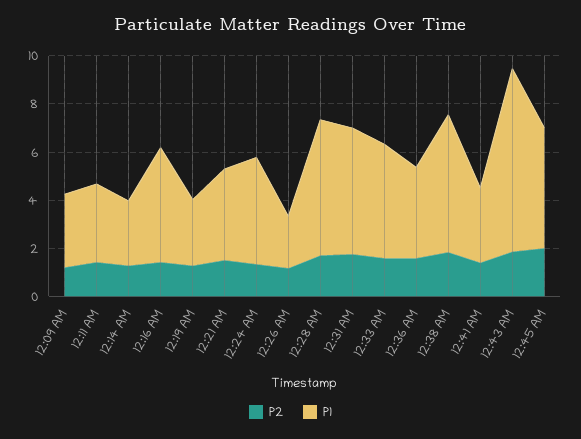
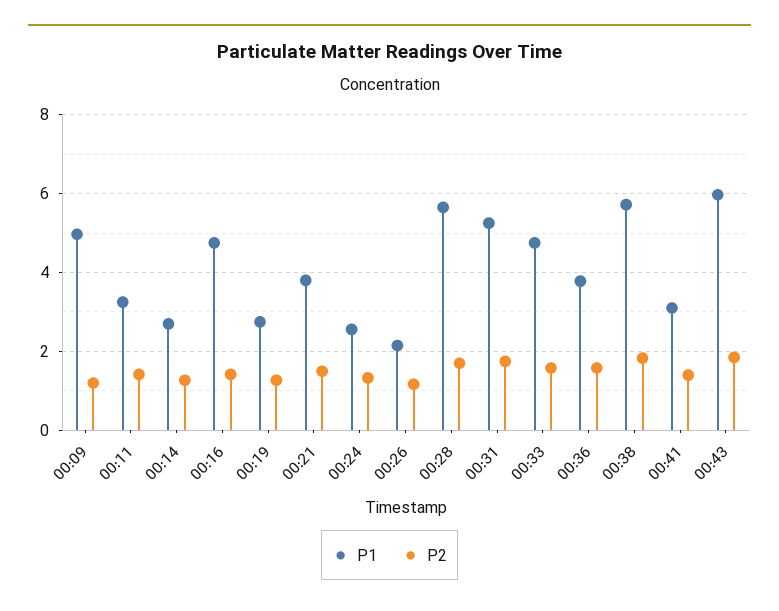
  {
    "P2": {
      "12:09 AM": 1.2,
      "12:11 AM": 1.4,
      "12:14 AM": 1.2,
      "12:16 AM": 1.4,
      "12:19 AM": 1.2,
      "12:21 AM": 1.6,
      "12:24 AM": 1.4,
      "12:26 AM": 1.2,
      "12:28 AM": 1.8,
      "12:31 AM": 1.8,
      "12:33 AM": 1.6,
      "12:36 AM": 1.6,
      "12:38 AM": 1.8,
      "12:41 AM": 1.4,
-     "12:43 AM": 1.8,
+     "12:43 AM": 1.8
-     "12:45 AM": 2
    },
    "P1": {
-     "12:09 AM": 3,
+     "12:09 AM": 5,
      "12:11 AM": 3.2,
      "12:14 AM": 2.8,
      "12:16 AM": 4.8,
      "12:19 AM": 2.8,
      "12:21 AM": 3.8,
-     "12:24 AM": 4.5,
+     "12:24 AM": 2.6,
      "12:26 AM": 2.2,
      "12:28 AM": 5.6,
      "12:31 AM": 5.2,
      "12:33 AM": 4.8,
      "12:36 AM": 3.8,
      "12:38 AM": 5.8,
      "12:41 AM": 3.2,
-     "12:43 AM": 7.5,
+     "12:43 AM": 6
-     "12:45 AM": 5
    }
  }

